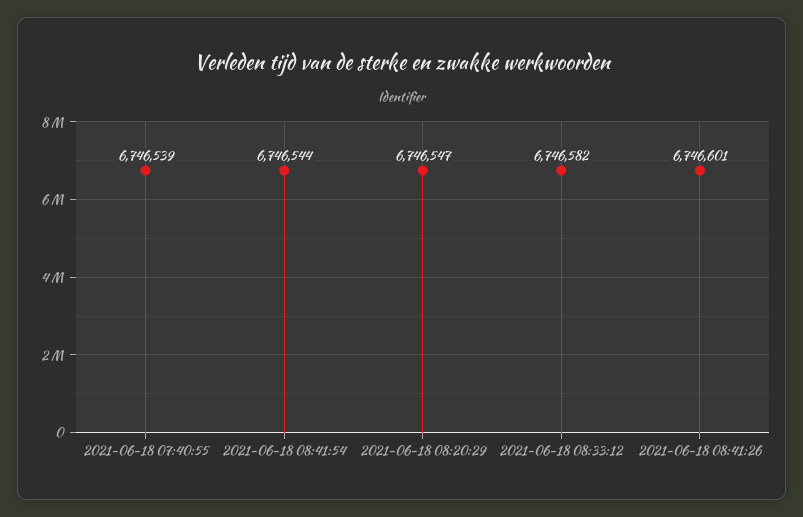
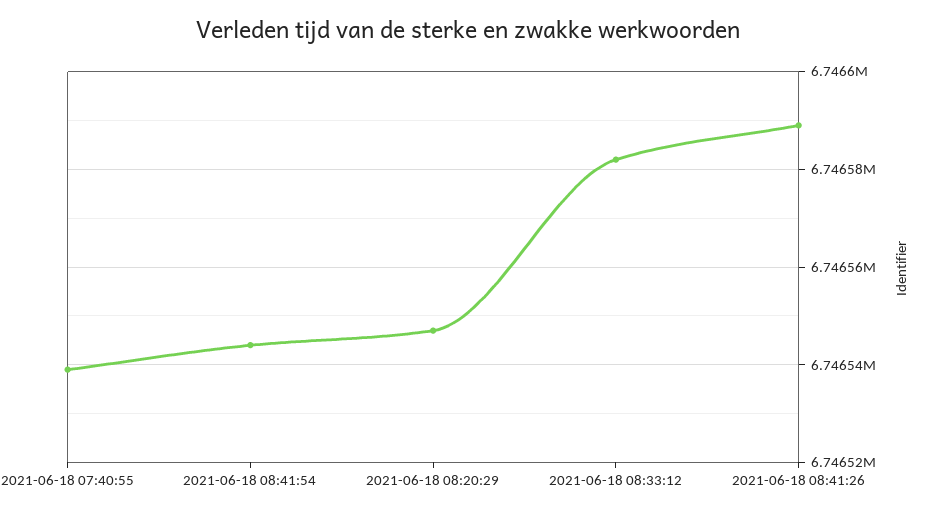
  {
    "2021-06-18 07:40:55": 6746539,
    "2021-06-18 08:41:54": 6746544,
    "2021-06-18 08:20:29": 6746547,
    "2021-06-18 08:33:12": 6746582,
-   "2021-06-18 08:41:26": 6746601
+   "2021-06-18 08:41:26": 6746590
  }

